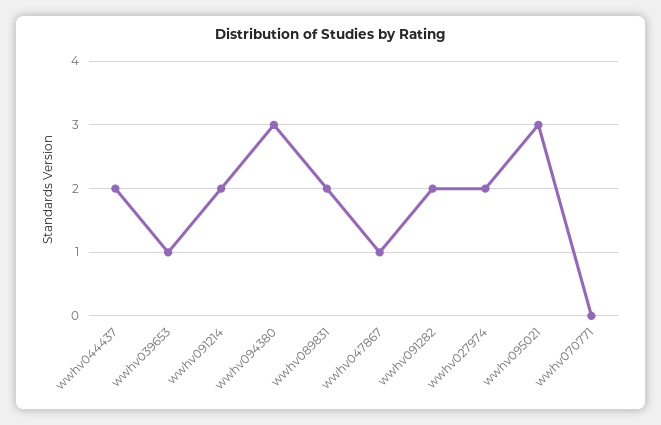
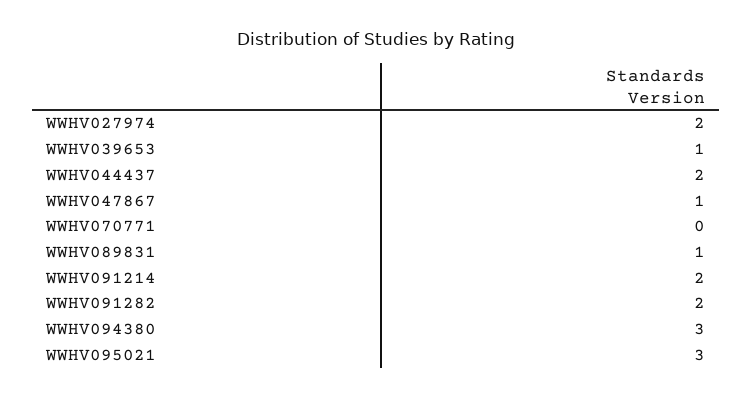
  {
    "wwhv044437": 2,
    "wwhv039653": 1,
    "wwhv091214": 2,
    "wwhv094380": 3,
-   "wwhv089831": 2,
+   "wwhv089831": 1,
    "wwhv047867": 1,
    "wwhv091282": 2,
    "wwhv027974": 2,
    "wwhv095021": 3,
    "wwhv070771": 0
  }

